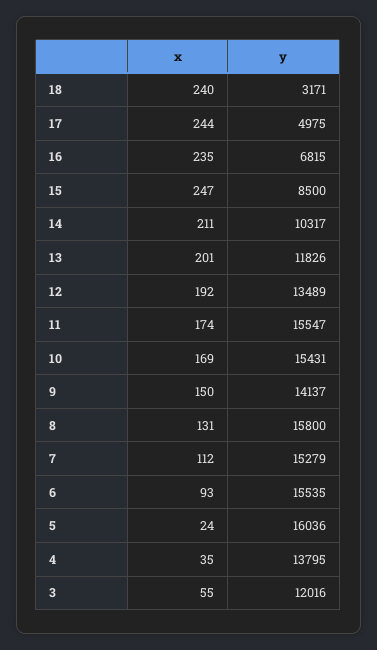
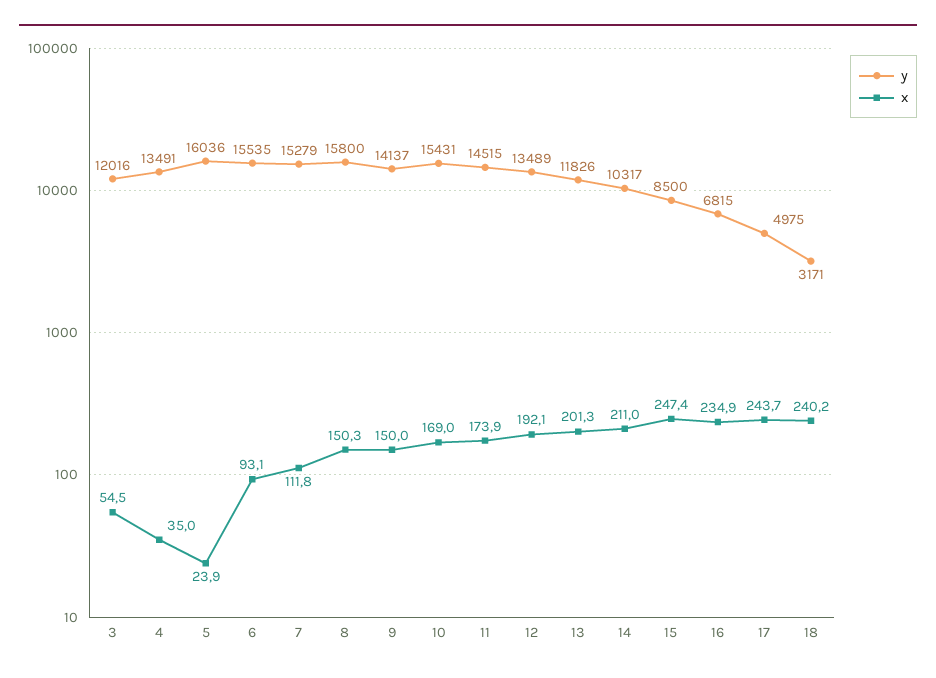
  {
    "x": {
      "18": 240.2,
      "17": 243.7,
      "16": 234.9,
      "15": 247.4,
      "14": 211,
      "13": 201.3,
      "12": 192.1,
      "11": 173.9,
      "10": 169,
      "9": 150,
-     "8": 131,
+     "8": 150.3,
      "7": 111.8,
      "6": 93.1,
      "5": 23.9,
      "4": 35,
      "3": 54.5
    },
    "y": {
      "18": 3171,
      "17": 4975,
      "16": 6815,
      "15": 8500,
      "14": 10317,
      "13": 11826,
      "12": 13489,
-     "11": 15547,
+     "11": 14515,
      "10": 15431,
      "9": 14137,
      "8": 15800,
      "7": 15279,
      "6": 15535,
      "5": 16036,
-     "4": 13795,
+     "4": 13491,
      "3": 12016
    }
  }

